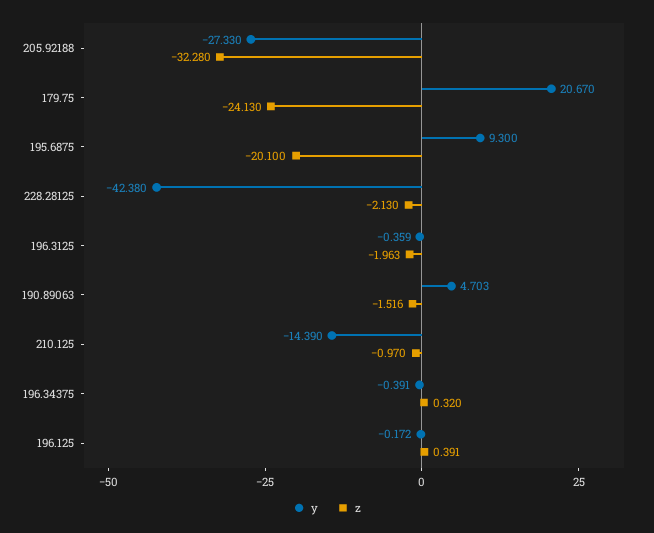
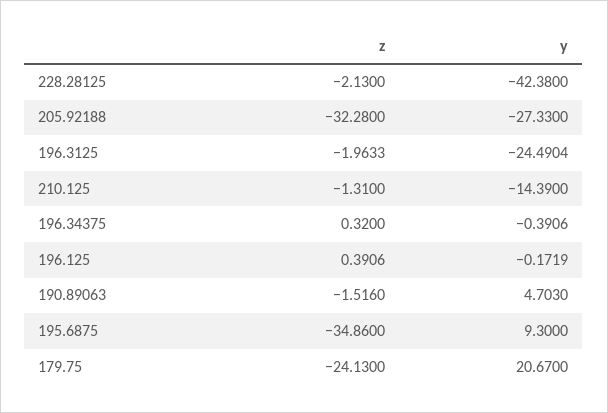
  {
    "y": {
      "205.92188": -27.33,
      "179.75": 20.67,
      "195.6875": 9.3,
      "228.28125": -42.38,
-     "196.3125": -0.359,
+     "196.3125": -24.4904,
      "190.89063": 4.703,
      "210.125": -14.39,
      "196.34375": -0.3906,
      "196.125": -0.1719
    },
    "z": {
      "205.92188": -32.28,
      "179.75": -24.13,
-     "195.6875": -20.1,
+     "195.6875": -34.86,
      "228.28125": -2.13,
      "196.3125": -1.9633,
      "190.89063": -1.516,
-     "210.125": -0.97,
+     "210.125": -1.31,
      "196.34375": 0.32,
      "196.125": 0.3906
    }
  }

